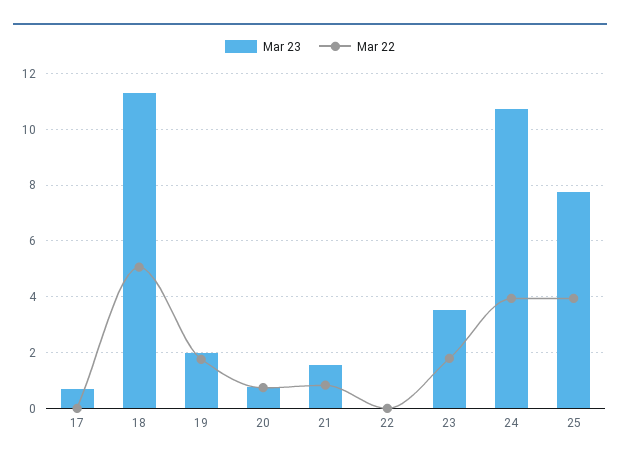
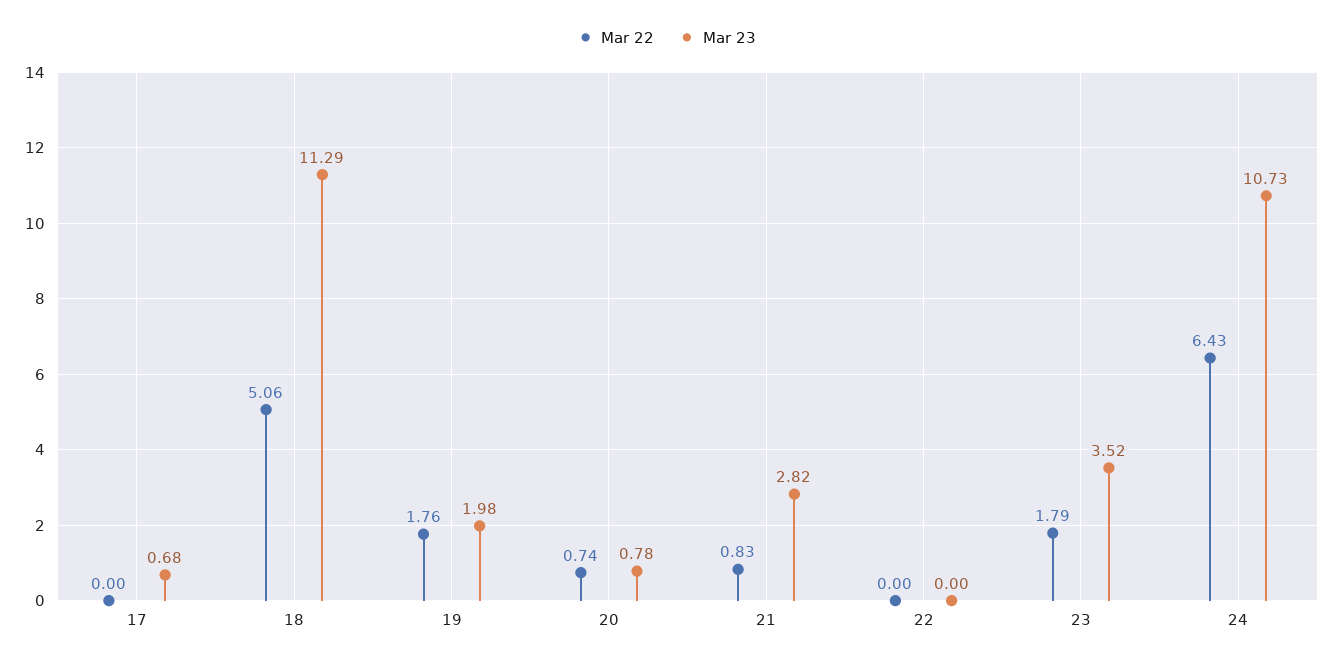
  {
    "Mar 23": {
      "17": 0.68,
      "18": 11.29,
      "19": 1.98,
      "20": 0.78,
-     "21": 1.5,
+     "21": 2.82,
      "22": 0,
      "23": 3.52,
-     "24": 10.73,
+     "24": 10.73
-     "25": 7.75
    },
    "Mar 22": {
      "17": 0,
      "18": 5.06,
      "19": 1.76,
      "20": 0.74,
      "21": 0.83,
      "22": 0,
      "23": 1.79,
-     "24": 4,
+     "24": 6.43
-     "25": 4
    }
  }

